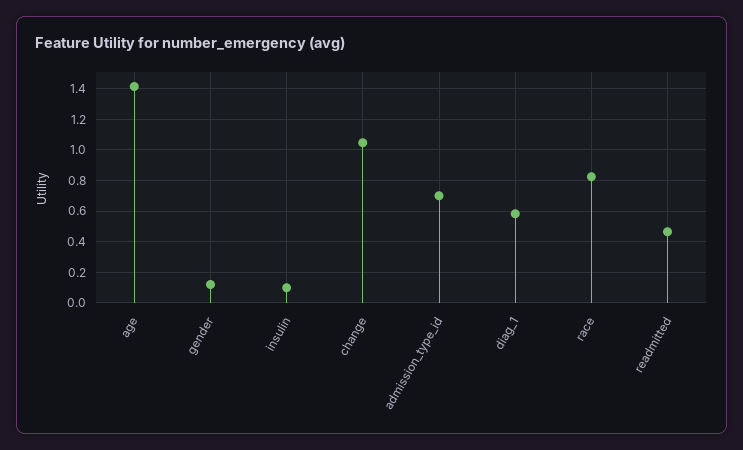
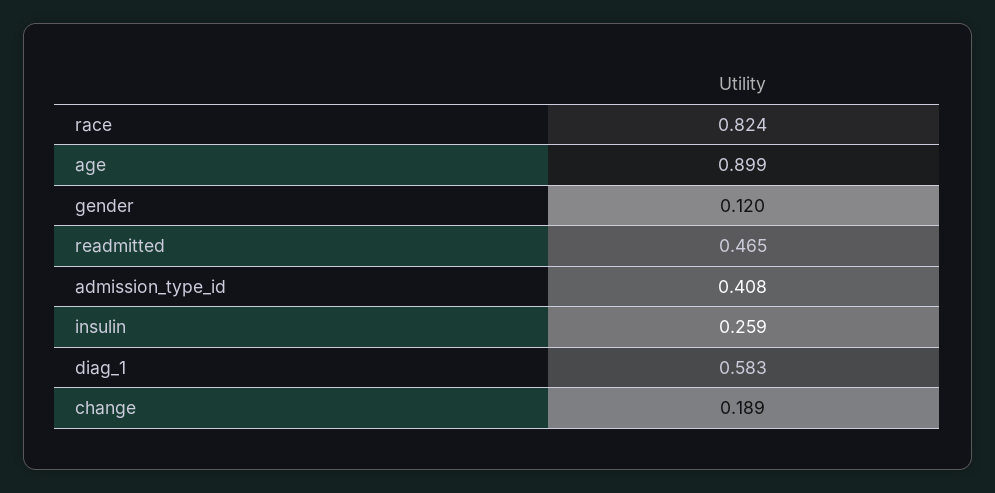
  {
-   "age": 1.4,
+   "age": 0.899,
    "gender": 0.12,
-   "insulin": 0.1,
+   "insulin": 0.259,
-   "change": 1.05,
+   "change": 0.189,
-   "admission_type_id": 0.7,
+   "admission_type_id": 0.408,
    "diag_1": 0.583,
    "race": 0.824,
    "readmitted": 0.465
  }

